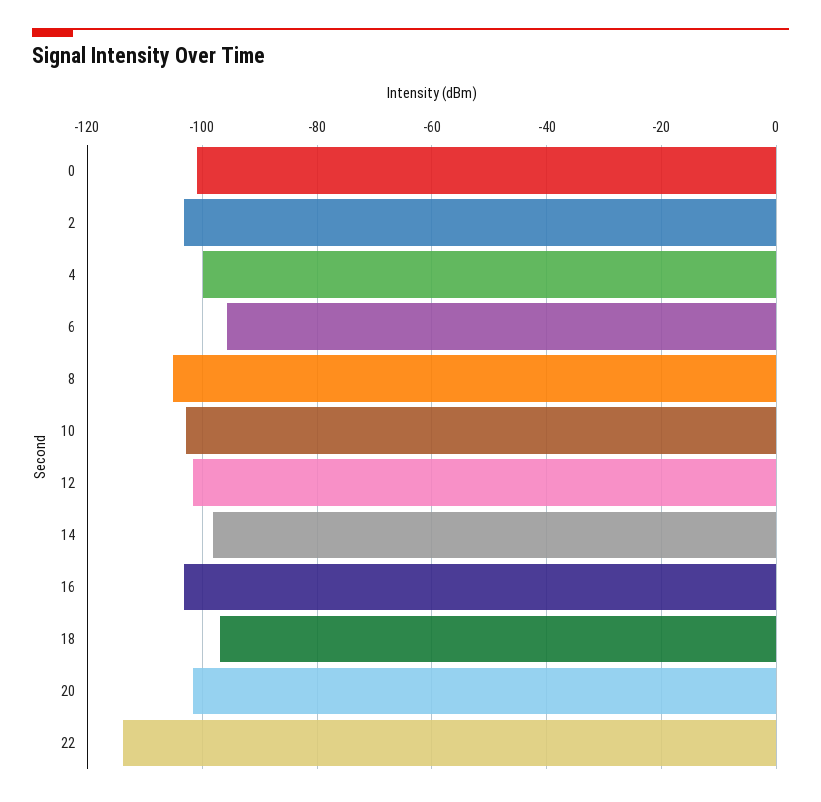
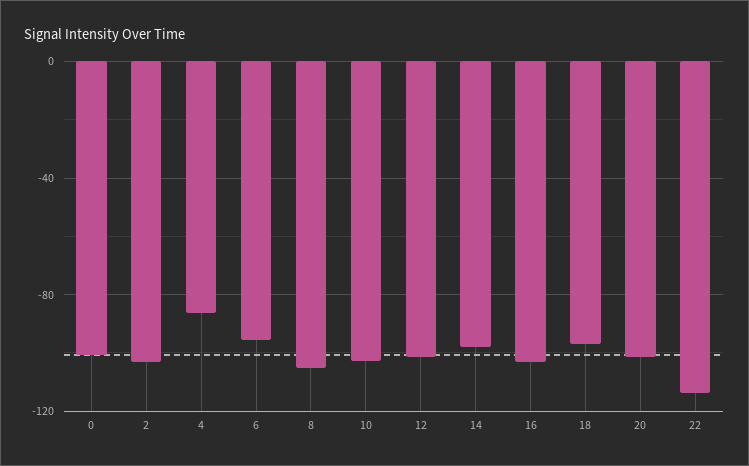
  {
    "0": -100,
    "2": -104,
-   "4": -100,
+   "4": -85,
    "6": -96,
    "8": -106,
    "10": -102,
    "12": -102,
    "14": -98,
    "16": -104,
    "18": -96,
    "20": -102,
    "22": -114
  }

